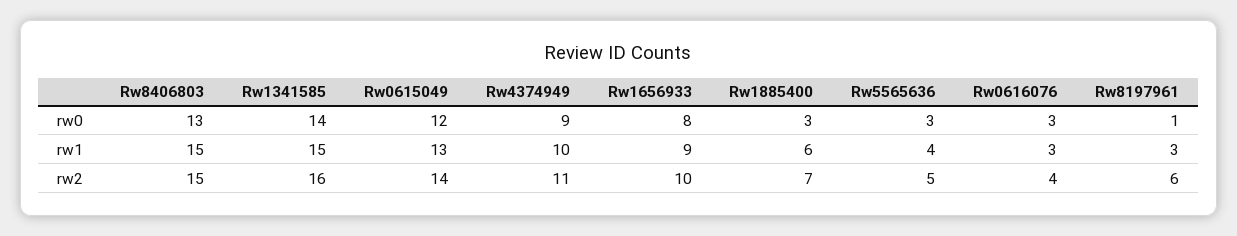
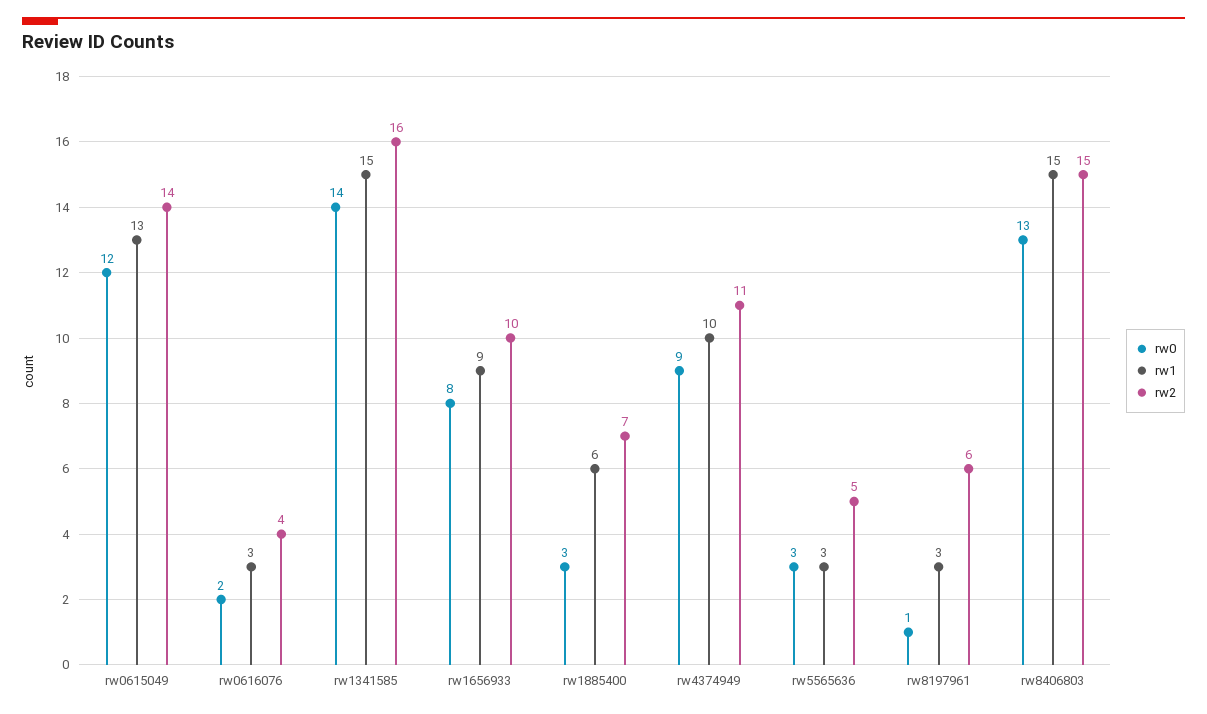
  {
    "rw0": {
      "Rw8406803": 13,
      "Rw1341585": 14,
      "Rw0615049": 12,
      "Rw4374949": 9,
      "Rw1656933": 8,
      "Rw1885400": 3,
      "Rw5565636": 3,
-     "Rw0616076": 3,
+     "Rw0616076": 2,
      "Rw8197961": 1
    },
    "rw1": {
      "Rw8406803": 15,
      "Rw1341585": 15,
      "Rw0615049": 13,
      "Rw4374949": 10,
      "Rw1656933": 9,
      "Rw1885400": 6,
-     "Rw5565636": 4,
+     "Rw5565636": 3,
      "Rw0616076": 3,
      "Rw8197961": 3
    },
    "rw2": {
      "Rw8406803": 15,
      "Rw1341585": 16,
      "Rw0615049": 14,
      "Rw4374949": 11,
      "Rw1656933": 10,
      "Rw1885400": 7,
      "Rw5565636": 5,
      "Rw0616076": 4,
      "Rw8197961": 6
    }
  }

